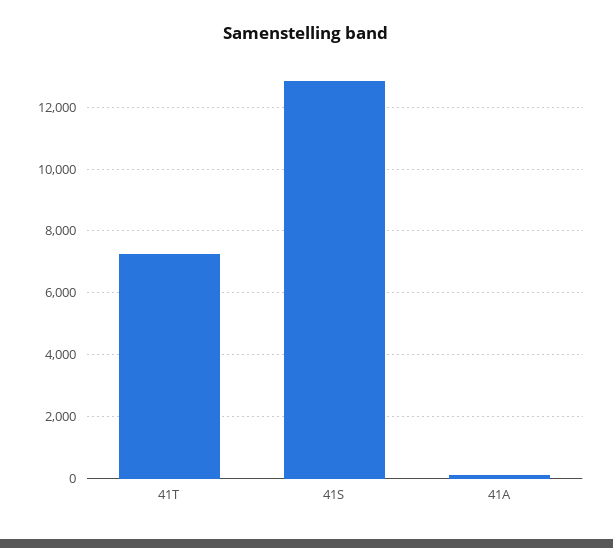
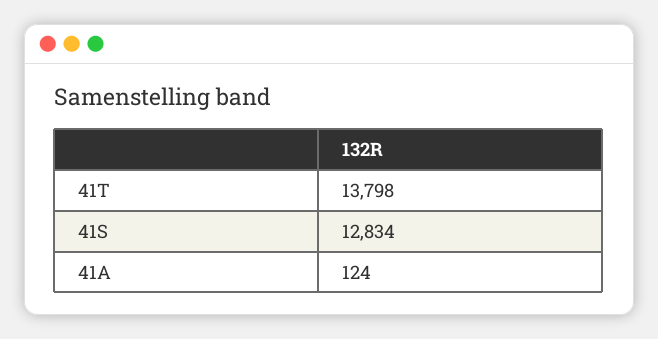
  {
-   "41T": 7200,
+   "41T": 13798,
    "41S": 12834,
    "41A": 124
  }

